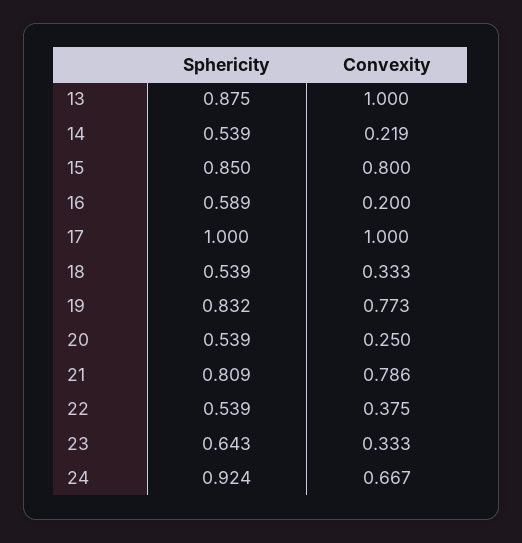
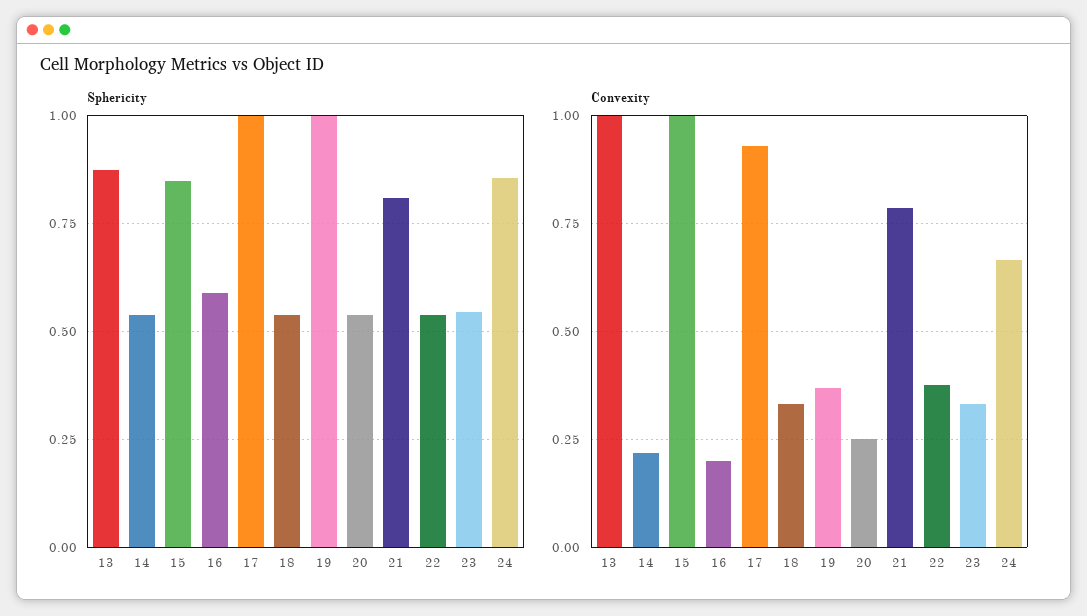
  {
    "Sphericity": {
      "13": 0.875,
      "14": 0.539,
      "15": 0.85,
      "16": 0.589,
      "17": 1,
      "18": 0.539,
-     "19": 0.832,
+     "19": 1,
      "20": 0.539,
      "21": 0.809,
      "22": 0.539,
-     "23": 0.643,
+     "23": 0.55,
-     "24": 0.924
+     "24": 0.85
    },
    "Convexity": {
      "13": 1,
      "14": 0.219,
-     "15": 0.8,
+     "15": 1,
      "16": 0.2,
-     "17": 1,
+     "17": 0.925,
      "18": 0.333,
-     "19": 0.773,
+     "19": 0.375,
      "20": 0.25,
      "21": 0.786,
      "22": 0.375,
      "23": 0.333,
      "24": 0.667
    }
  }

